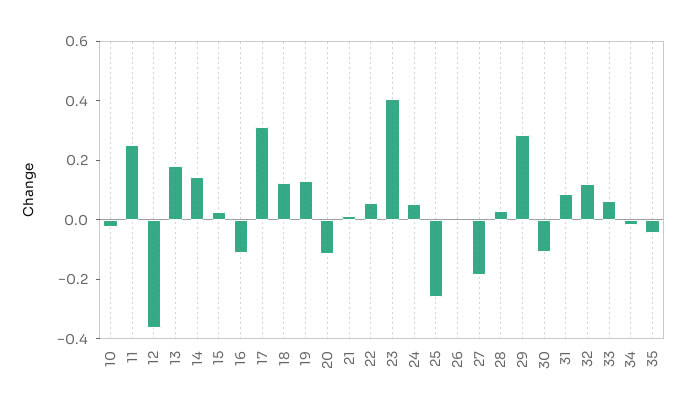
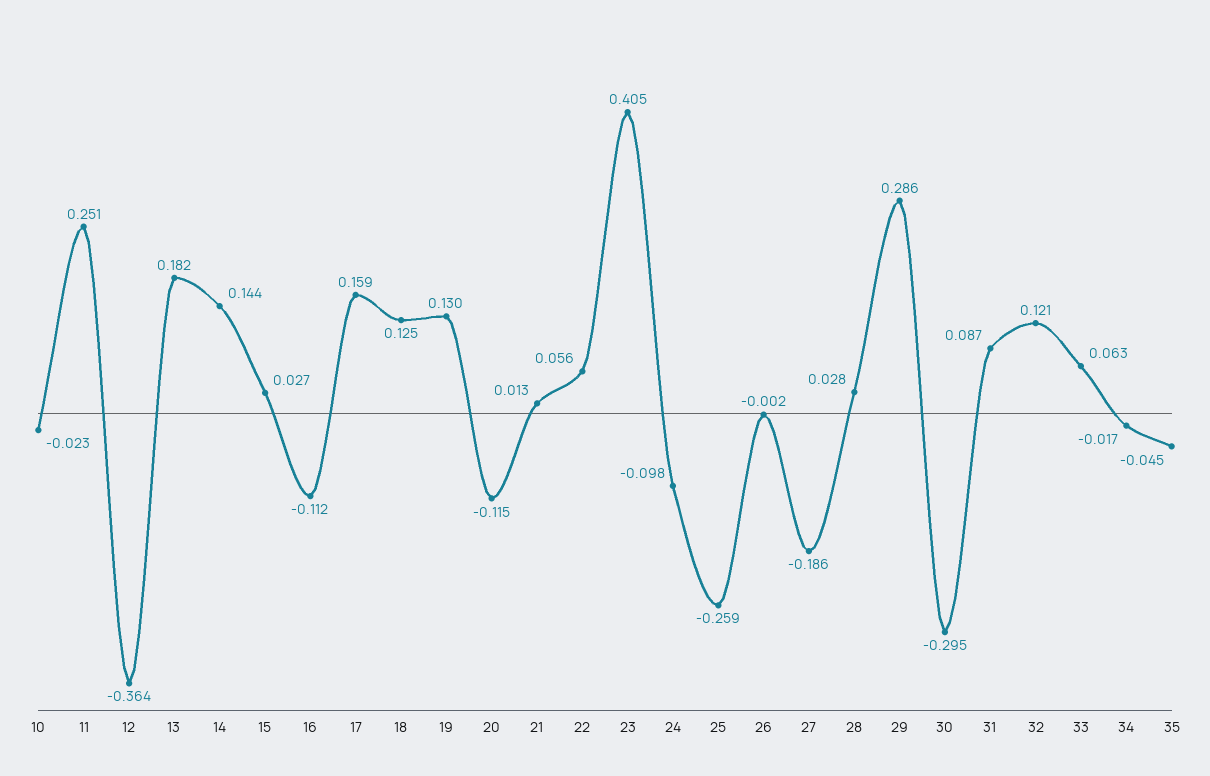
  {
    "10": -0.023,
    "11": 0.251,
    "12": -0.364,
    "13": 0.182,
    "14": 0.144,
    "15": 0.027,
    "16": -0.112,
-   "17": 0.3,
+   "17": 0.159,
    "18": 0.125,
    "19": 0.13,
    "20": -0.115,
    "21": 0.013,
    "22": 0.056,
    "23": 0.405,
-   "24": 0.05,
+   "24": -0.098,
    "25": -0.259,
    "26": -0.002,
    "27": -0.186,
    "28": 0.028,
    "29": 0.286,
-   "30": -0.1,
+   "30": -0.295,
    "31": 0.087,
    "32": 0.121,
    "33": 0.063,
    "34": -0.017,
    "35": -0.045
  }

